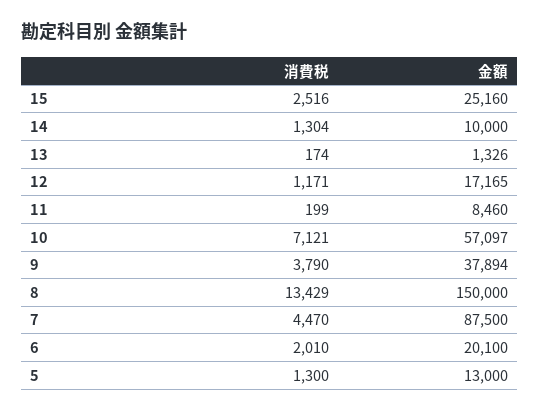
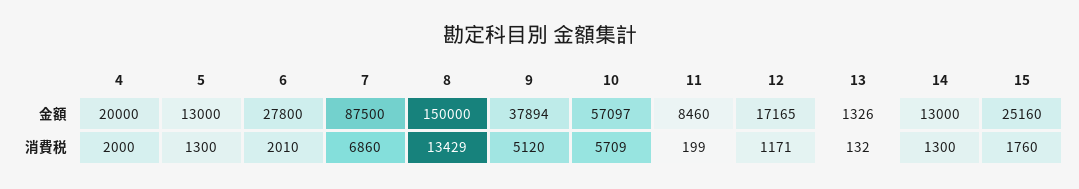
  {
    "消費税": {
-     "15": 2516,
+     "15": 1760,
-     "14": 1304,
+     "14": 1300,
-     "13": 174,
+     "13": 132,
      "12": 1171,
      "11": 199,
-     "10": 7121,
+     "10": 5709,
-     "9": 3790,
+     "9": 5120,
      "8": 13429,
-     "7": 4470,
+     "7": 6860,
      "6": 2010,
-     "5": 1300
+     "5": 1300,
+     "4": 2000
    },
    "金額": {
      "15": 25160,
-     "14": 10000,
+     "14": 13000,
      "13": 1326,
      "12": 17165,
      "11": 8460,
      "10": 57097,
      "9": 37894,
      "8": 150000,
      "7": 87500,
-     "6": 20100,
+     "6": 27800,
-     "5": 13000
+     "5": 13000,
+     "4": 20000
    }
  }

